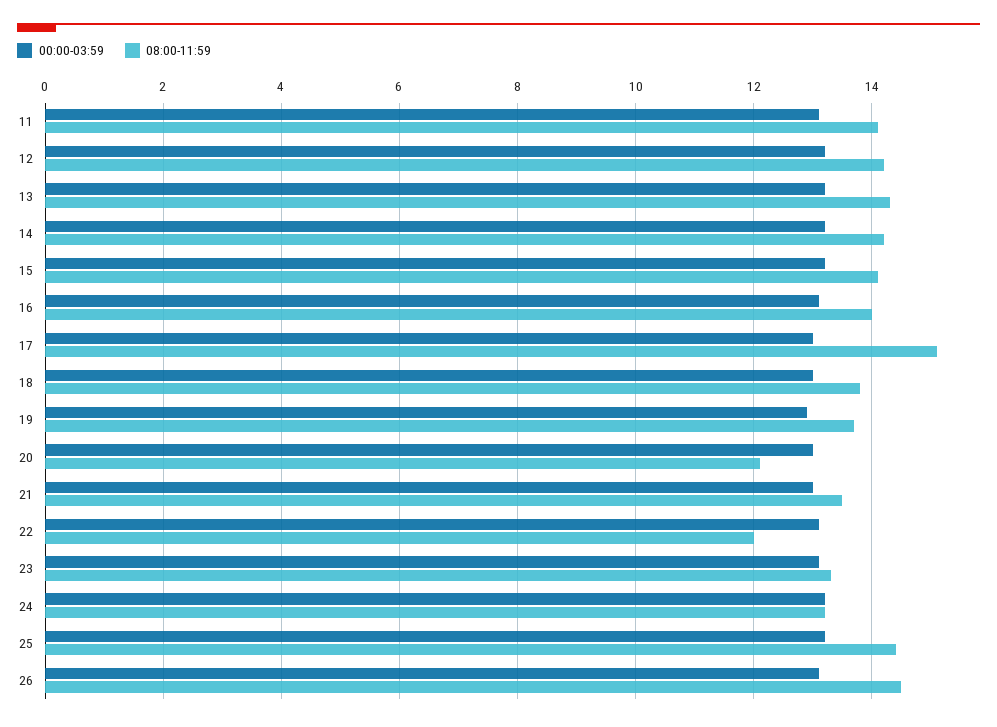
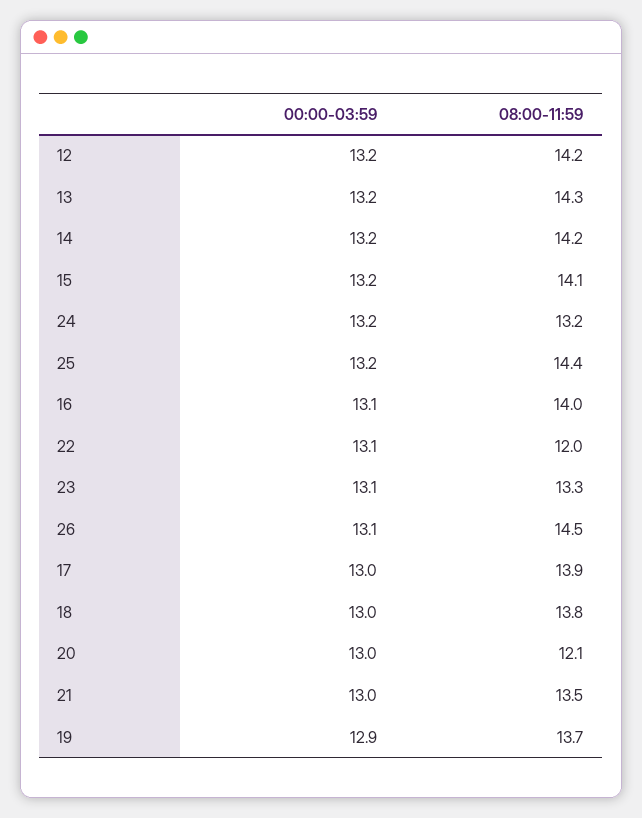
  {
    "00:00-03:59": {
-     "11": 13,
      "12": 13.2,
      "13": 13.2,
      "14": 13.2,
      "15": 13.2,
      "16": 13.1,
      "17": 13,
      "18": 13,
      "19": 12.9,
      "20": 13,
      "21": 13,
      "22": 13.1,
      "23": 13.1,
      "24": 13.2,
      "25": 13.2,
      "26": 13.1
    },
    "08:00-11:59": {
-     "11": 14,
      "12": 14.2,
      "13": 14.3,
      "14": 14.2,
      "15": 14.1,
      "16": 14,
-     "17": 15,
+     "17": 13.9,
      "18": 13.8,
      "19": 13.7,
      "20": 12.1,
      "21": 13.5,
      "22": 12,
      "23": 13.3,
      "24": 13.2,
      "25": 14.4,
      "26": 14.5
    }
  }

